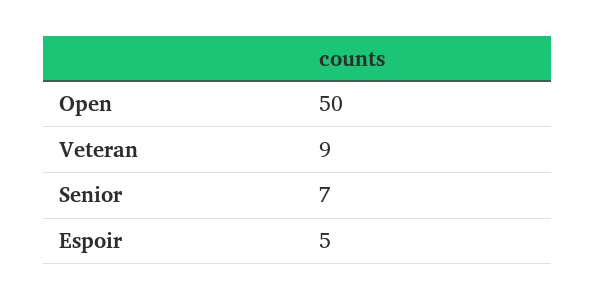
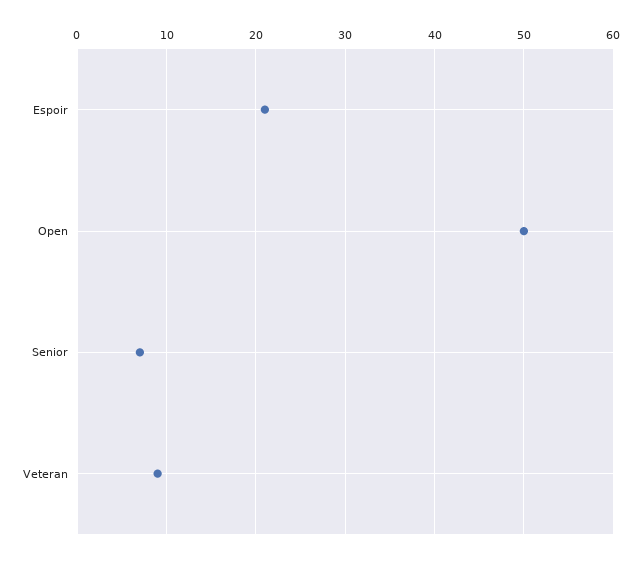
  {
    "Open": 50,
    "Veteran": 9,
    "Senior": 7,
-   "Espoir": 5
+   "Espoir": 21
  }

